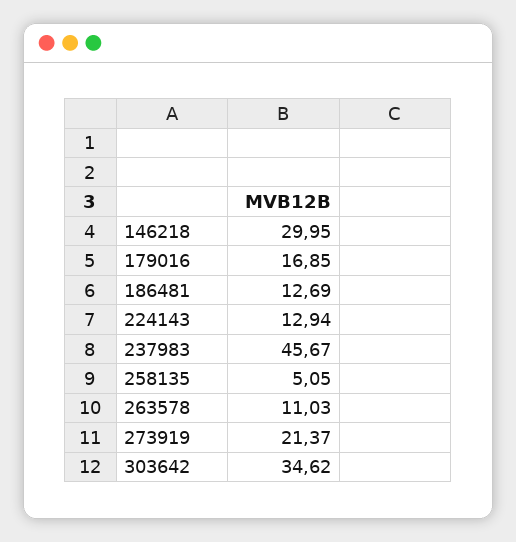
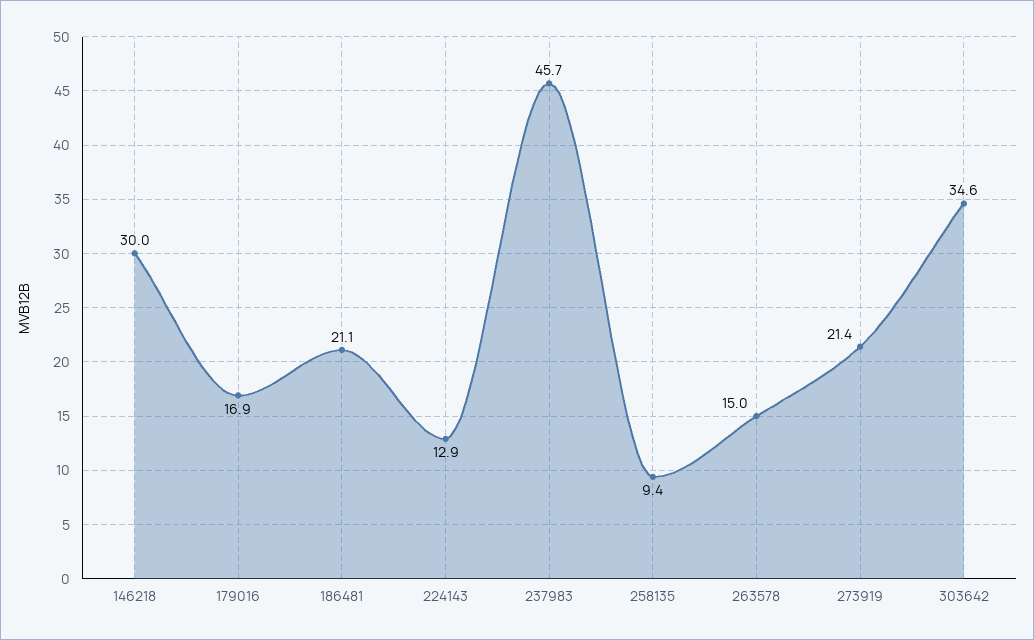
  {
    "146218": 29.95,
    "179016": 16.85,
-   "186481": 12.69,
+   "186481": 21.1,
    "224143": 12.94,
    "237983": 45.67,
-   "258135": 5.05,
+   "258135": 9.4,
-   "263578": 11.03,
+   "263578": 15,
    "273919": 21.37,
    "303642": 34.62
  }

